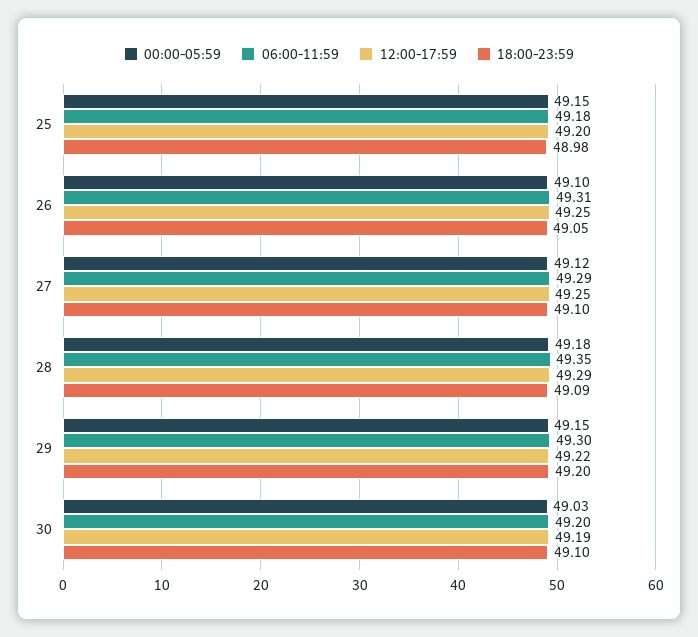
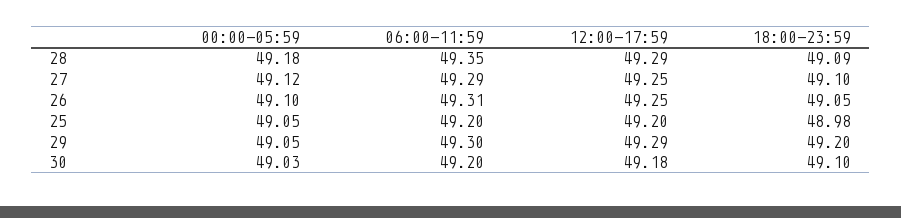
  {
    "00:00-05:59": {
-     "25": 49.15,
+     "25": 49.05,
      "26": 49.1,
      "27": 49.12,
      "28": 49.18,
-     "29": 49.15,
+     "29": 49.05,
      "30": 49.03
    },
    "06:00-11:59": {
-     "25": 49.18,
+     "25": 49.2,
      "26": 49.31,
      "27": 49.29,
      "28": 49.35,
      "29": 49.3,
      "30": 49.2
    },
    "12:00-17:59": {
      "25": 49.2,
      "26": 49.25,
      "27": 49.25,
      "28": 49.29,
-     "29": 49.22,
+     "29": 49.29,
-     "30": 49.19
+     "30": 49.18
    },
    "18:00-23:59": {
      "25": 48.98,
      "26": 49.05,
      "27": 49.1,
      "28": 49.09,
      "29": 49.2,
      "30": 49.1
    }
  }

